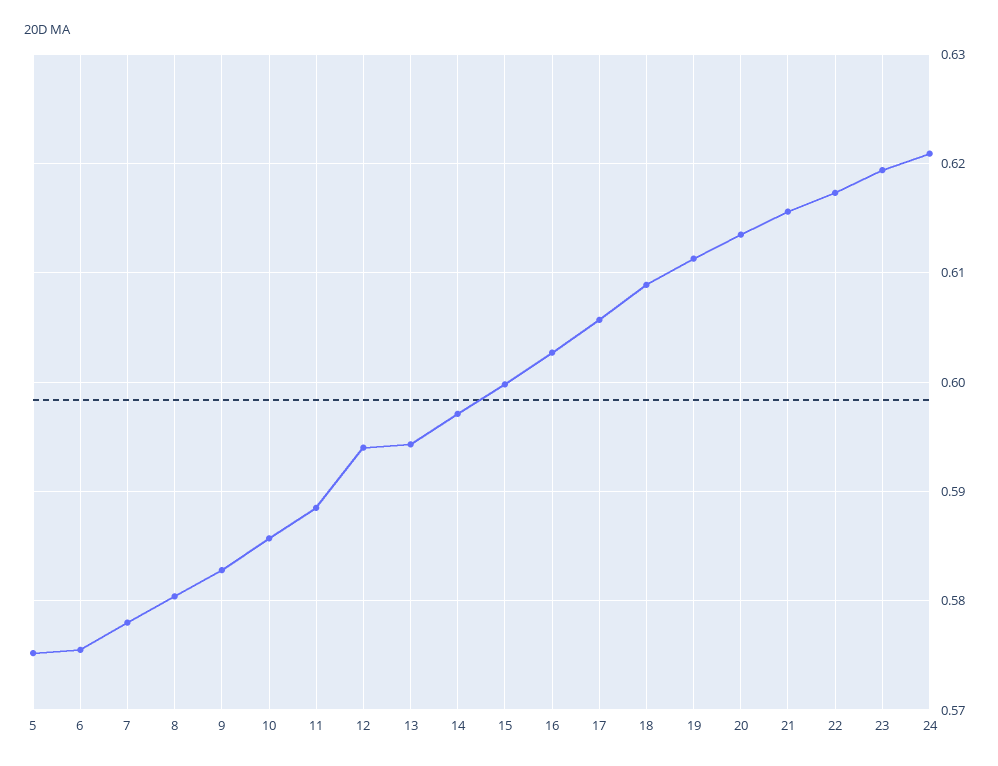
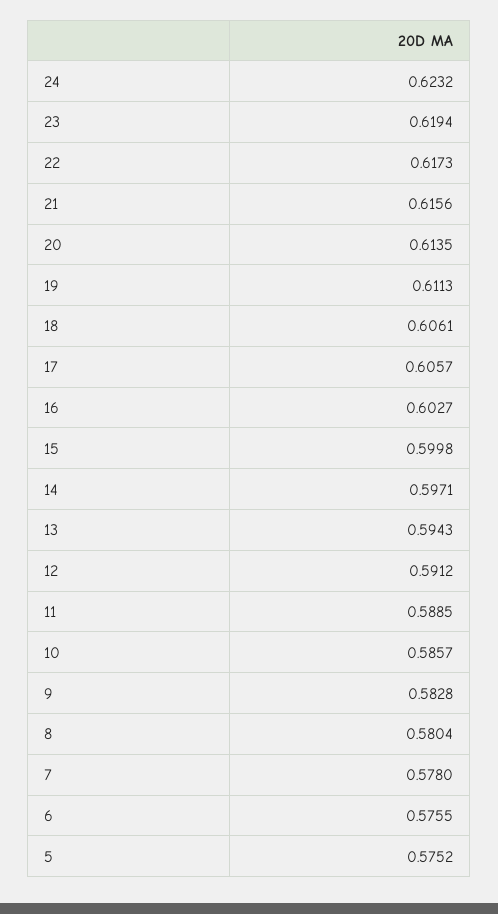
  {
    "5": 0.5752,
    "6": 0.5755,
    "7": 0.578,
    "8": 0.5804,
    "9": 0.5828,
    "10": 0.5857,
    "11": 0.5885,
-   "12": 0.594,
+   "12": 0.5912,
    "13": 0.5943,
    "14": 0.5971,
    "15": 0.5998,
    "16": 0.6027,
    "17": 0.6057,
-   "18": 0.609,
+   "18": 0.6061,
    "19": 0.6113,
    "20": 0.6135,
    "21": 0.6156,
    "22": 0.6173,
    "23": 0.6194,
-   "24": 0.621
+   "24": 0.6232
  }

